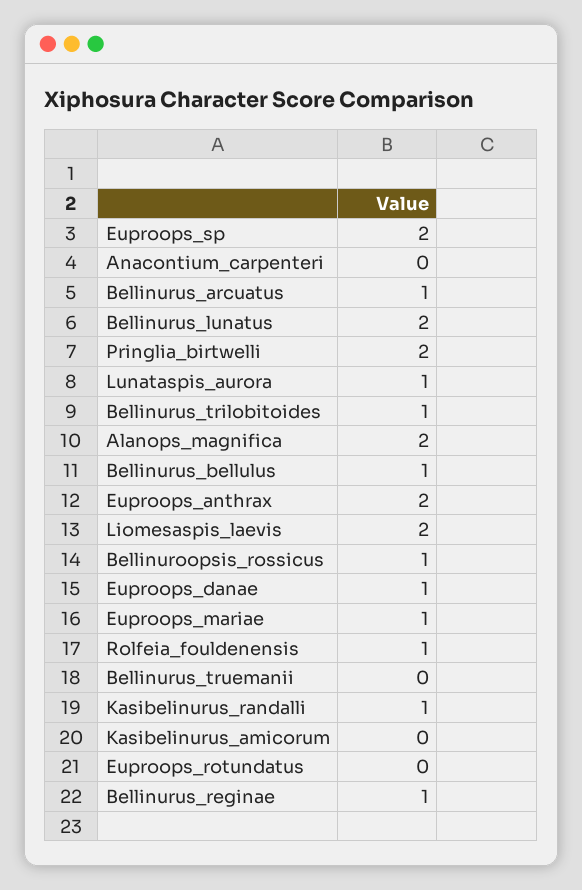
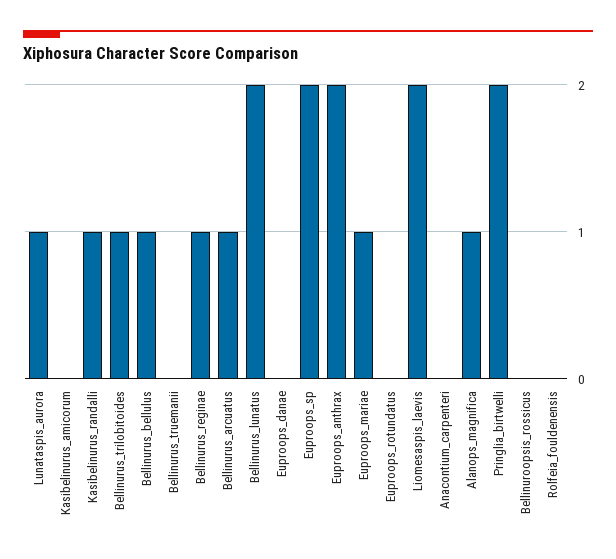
  {
    "Euproops_sp": 2,
    "Anacontium_carpenteri": 0,
    "Bellinurus_arcuatus": 1,
    "Bellinurus_lunatus": 2,
    "Pringlia_birtwelli": 2,
    "Lunataspis_aurora": 1,
    "Bellinurus_trilobitoides": 1,
-   "Alanops_magnifica": 2,
+   "Alanops_magnifica": 1,
    "Bellinurus_bellulus": 1,
    "Euproops_anthrax": 2,
    "Liomesaspis_laevis": 2,
-   "Bellinuroopsis_rossicus": 1,
+   "Bellinuroopsis_rossicus": 0,
-   "Euproops_danae": 1,
+   "Euproops_danae": 0,
    "Euproops_mariae": 1,
-   "Rolfeia_fouldenensis": 1,
+   "Rolfeia_fouldenensis": 0,
    "Bellinurus_truemanii": 0,
    "Kasibelinurus_randalli": 1,
    "Kasibelinurus_amicorum": 0,
    "Euproops_rotundatus": 0,
    "Bellinurus_reginae": 1
  }

